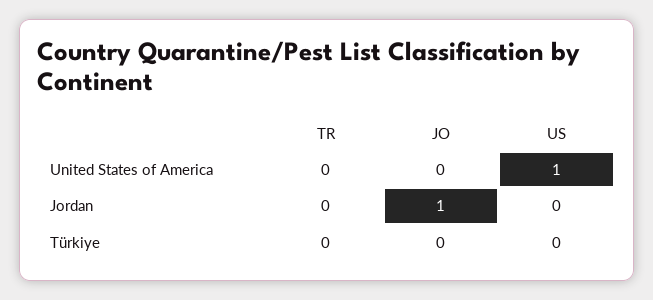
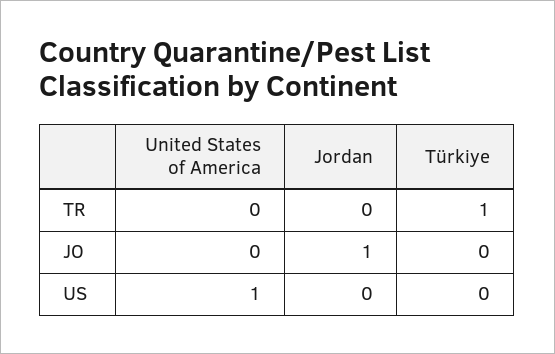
  {
    "TR": {
      "United States of America": 0,
      "Jordan": 0,
-     "Türkiye": 0
+     "Türkiye": 1
    },
    "JO": {
      "United States of America": 0,
      "Jordan": 1,
      "Türkiye": 0
    },
    "US": {
      "United States of America": 1,
      "Jordan": 0,
      "Türkiye": 0
    }
  }

